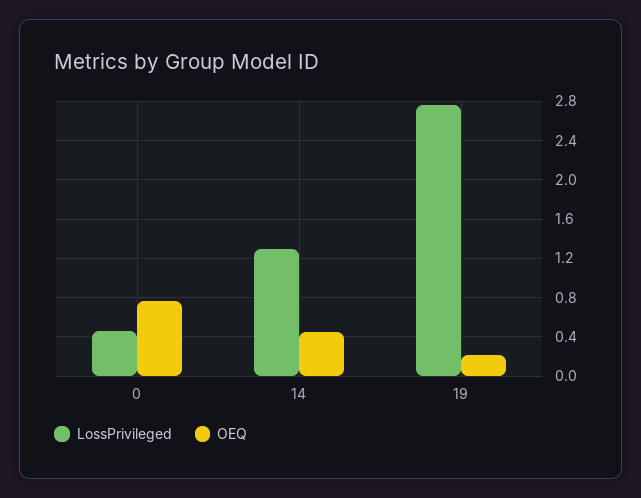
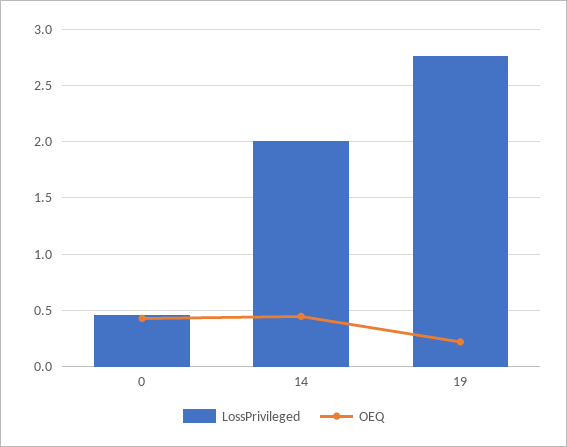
  {
    "LossPrivileged": {
      "0": 0.5,
-     "14": 1.3,
+     "14": 2,
      "19": 2.8
    },
    "OEQ": {
-     "0": 0.8,
+     "0": 0.4,
      "14": 0.4,
      "19": 0.2
    }
  }

